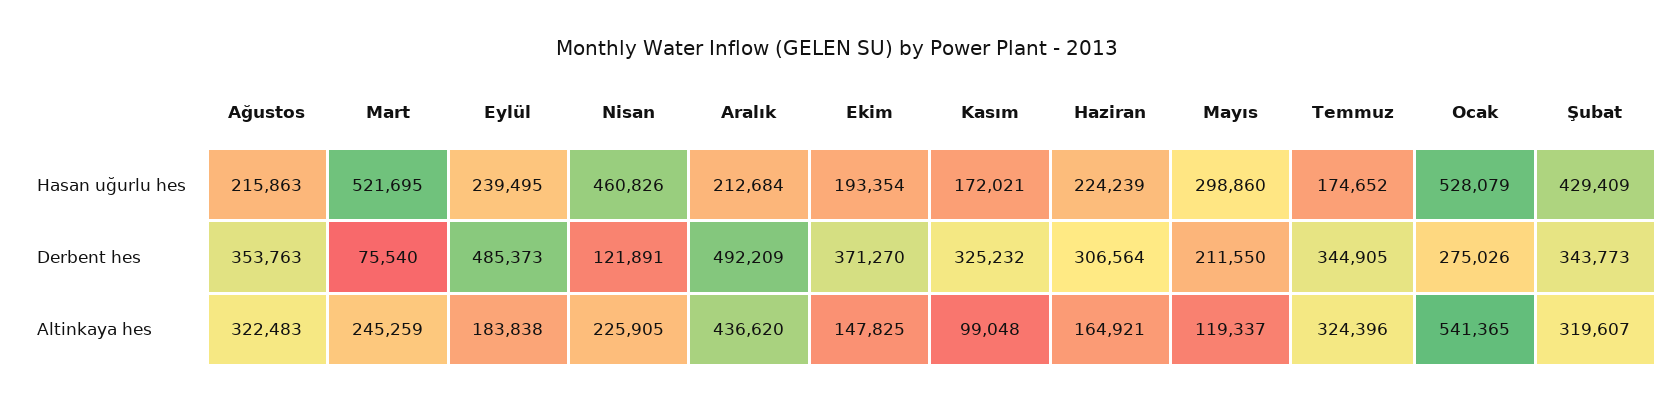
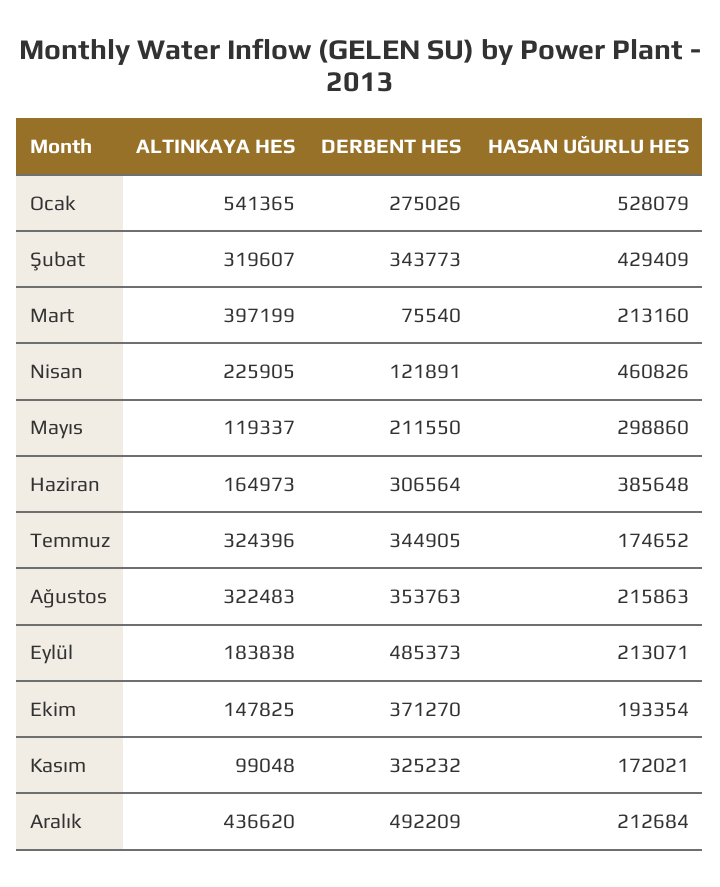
  {
    "Ağustos": {
      "Hasan uğurlu hes": 215863,
      "Derbent hes": 353763,
      "Altinkaya hes": 322483
    },
    "Mart": {
-     "Hasan uğurlu hes": 521695,
+     "Hasan uğurlu hes": 213160,
      "Derbent hes": 75540,
-     "Altinkaya hes": 245259
+     "Altinkaya hes": 397199
    },
    "Eylül": {
-     "Hasan uğurlu hes": 239495,
+     "Hasan uğurlu hes": 213071,
      "Derbent hes": 485373,
      "Altinkaya hes": 183838
    },
    "Nisan": {
      "Hasan uğurlu hes": 460826,
      "Derbent hes": 121891,
      "Altinkaya hes": 225905
    },
    "Aralık": {
      "Hasan uğurlu hes": 212684,
      "Derbent hes": 492209,
      "Altinkaya hes": 436620
    },
    "Ekim": {
      "Hasan uğurlu hes": 193354,
      "Derbent hes": 371270,
      "Altinkaya hes": 147825
    },
    "Kasım": {
      "Hasan uğurlu hes": 172021,
      "Derbent hes": 325232,
      "Altinkaya hes": 99048
    },
    "Haziran": {
-     "Hasan uğurlu hes": 224239,
+     "Hasan uğurlu hes": 385648,
      "Derbent hes": 306564,
-     "Altinkaya hes": 164921
+     "Altinkaya hes": 164973
    },
    "Mayıs": {
      "Hasan uğurlu hes": 298860,
      "Derbent hes": 211550,
      "Altinkaya hes": 119337
    },
    "Temmuz": {
      "Hasan uğurlu hes": 174652,
      "Derbent hes": 344905,
      "Altinkaya hes": 324396
    },
    "Ocak": {
      "Hasan uğurlu hes": 528079,
      "Derbent hes": 275026,
      "Altinkaya hes": 541365
    },
    "Şubat": {
      "Hasan uğurlu hes": 429409,
      "Derbent hes": 343773,
      "Altinkaya hes": 319607
    }
  }

